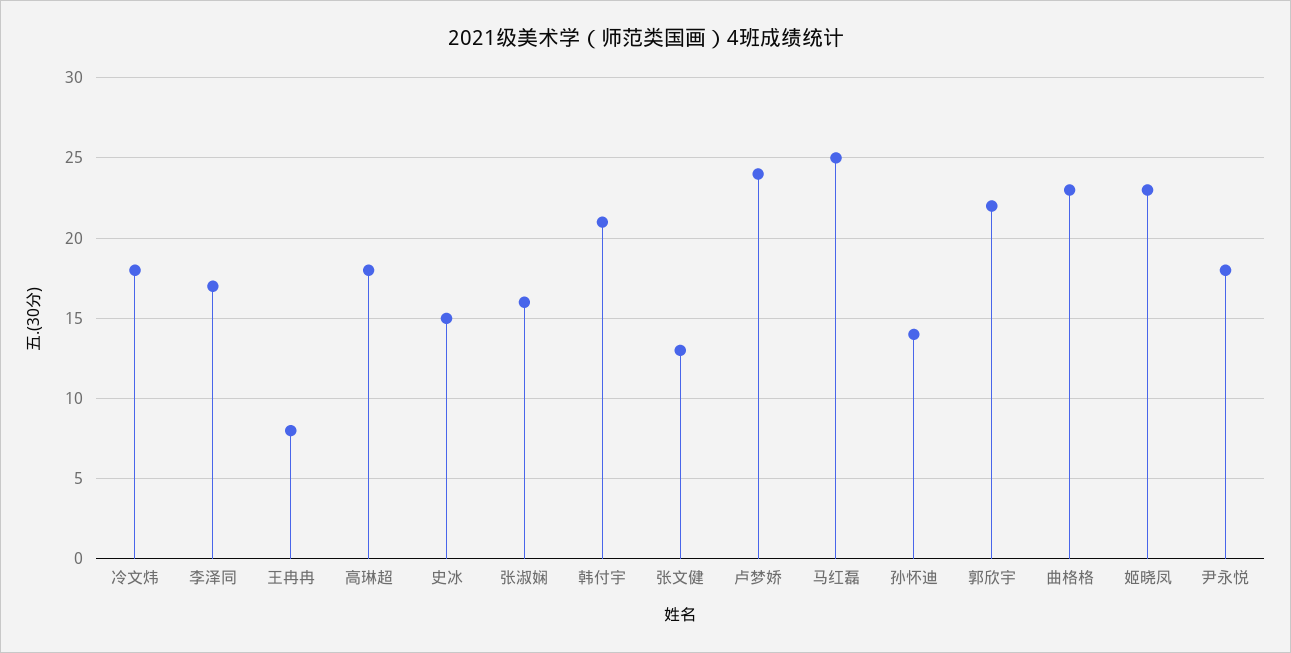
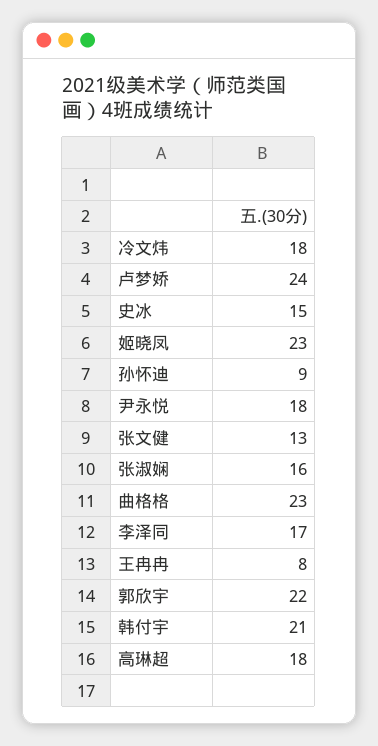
  {
    "冷文炜": 18,
    "李泽同": 17,
    "王冉冉": 8,
    "高琳超": 18,
    "史冰": 15,
    "张淑娴": 16,
    "韩付宇": 21,
    "张文健": 13,
    "卢梦娇": 24,
-   "马红磊": 25,
-   "孙怀迪": 14,
+   "孙怀迪": 9,
    "郭欣宇": 22,
    "曲格格": 23,
    "姬晓凤": 23,
    "尹永悦": 18
  }

